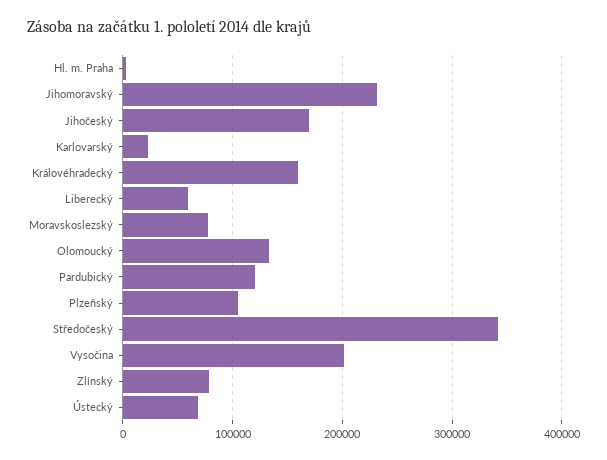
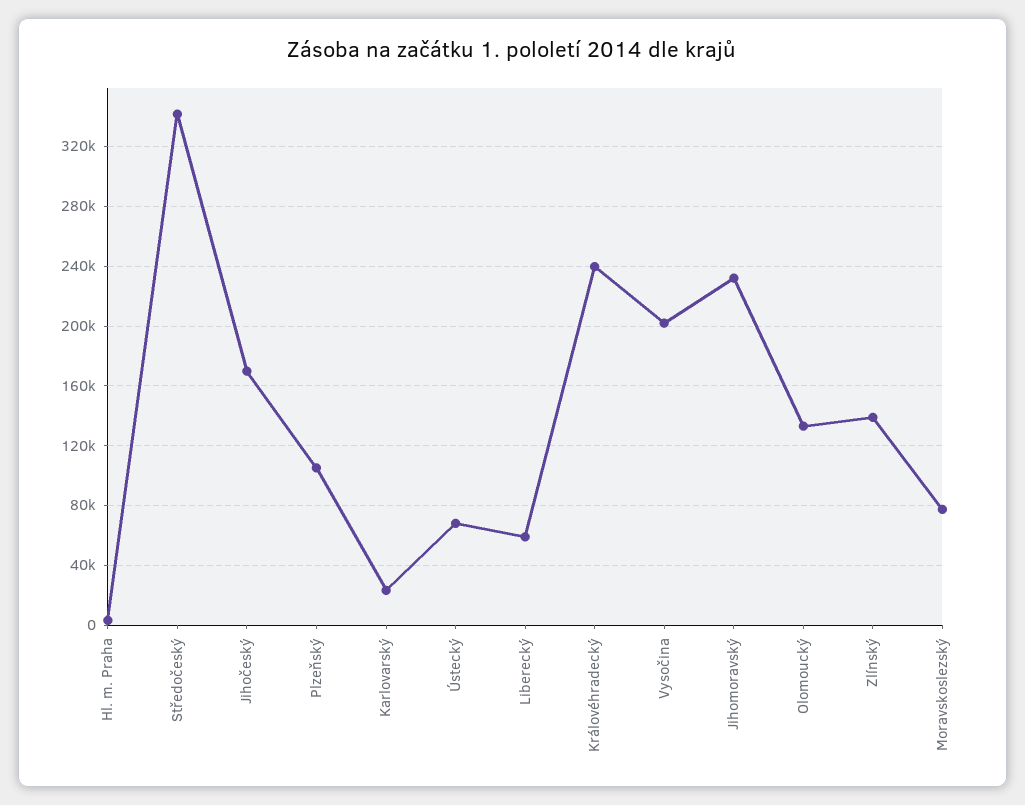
  {
    "Hl. m. Praha": 5000,
    "Jihomoravský": 230000,
    "Jihočeský": 170000,
    "Karlovarský": 25000,
-   "Královéhradecký": 160000,
+   "Královéhradecký": 240000,
    "Liberecký": 60000,
    "Moravskoslezský": 75000,
    "Olomoucký": 135000,
-   "Pardubický": 120000,
    "Plzeňský": 105000,
    "Středočeský": 340000,
    "Vysočina": 200000,
-   "Zlínský": 80000,
+   "Zlínský": 140000,
    "Ústecký": 70000
  }

